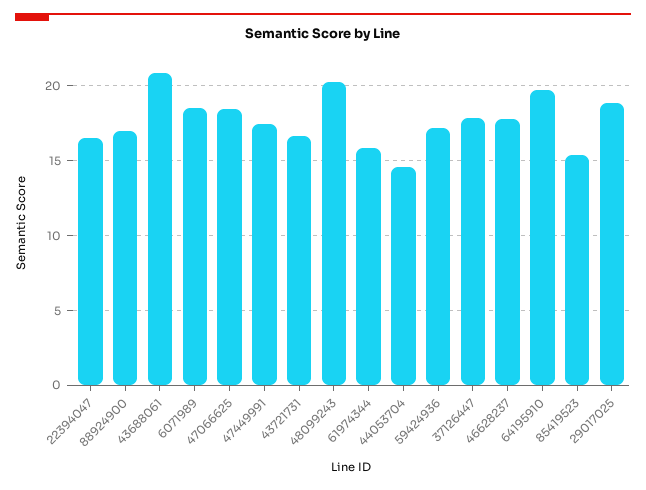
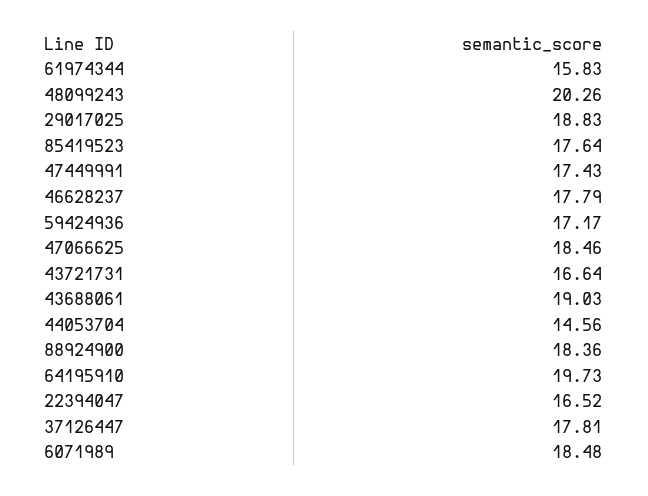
  {
    "22394047": 16.52,
-   "88924900": 17,
+   "88924900": 18.36,
-   "43688061": 21,
+   "43688061": 19.03,
    "6071989": 18.48,
    "47066625": 18.46,
    "47449991": 17.43,
    "43721731": 16.64,
    "48099243": 20.26,
    "61974344": 15.83,
    "44053704": 14.56,
    "59424936": 17.17,
    "37126447": 17.81,
    "46628237": 17.79,
    "64195910": 19.73,
-   "85419523": 15.5,
+   "85419523": 17.64,
    "29017025": 18.83
  }

